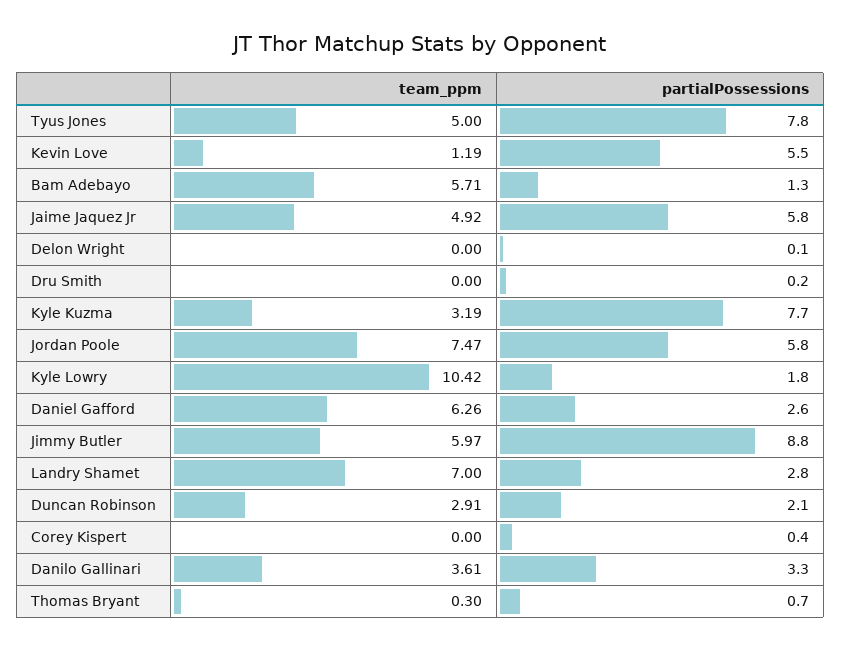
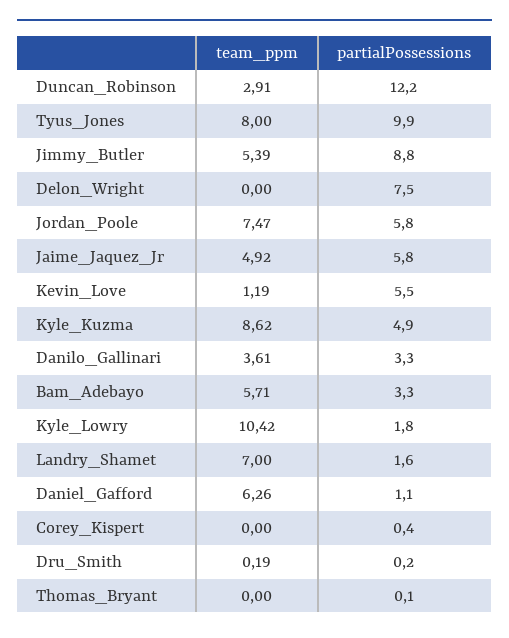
  {
    "team_ppm": {
-     "Tyus Jones": 5,
+     "Tyus Jones": 8,
      "Kevin Love": 1.19,
      "Bam Adebayo": 5.71,
      "Jaime Jaquez Jr": 4.92,
      "Delon Wright": 0,
-     "Dru Smith": 0,
+     "Dru Smith": 0.19,
-     "Kyle Kuzma": 3.19,
+     "Kyle Kuzma": 8.62,
      "Jordan Poole": 7.47,
      "Kyle Lowry": 10.42,
      "Daniel Gafford": 6.26,
-     "Jimmy Butler": 5.97,
+     "Jimmy Butler": 5.39,
      "Landry Shamet": 7,
      "Duncan Robinson": 2.91,
      "Corey Kispert": 0,
      "Danilo Gallinari": 3.61,
-     "Thomas Bryant": 0.3
+     "Thomas Bryant": 0
    },
    "partialPossessions": {
-     "Tyus Jones": 7.8,
+     "Tyus Jones": 9.9,
      "Kevin Love": 5.5,
-     "Bam Adebayo": 1.3,
+     "Bam Adebayo": 3.3,
      "Jaime Jaquez Jr": 5.8,
-     "Delon Wright": 0.1,
+     "Delon Wright": 7.5,
      "Dru Smith": 0.2,
-     "Kyle Kuzma": 7.7,
+     "Kyle Kuzma": 4.9,
      "Jordan Poole": 5.8,
      "Kyle Lowry": 1.8,
-     "Daniel Gafford": 2.6,
+     "Daniel Gafford": 1.1,
      "Jimmy Butler": 8.8,
-     "Landry Shamet": 2.8,
+     "Landry Shamet": 1.6,
-     "Duncan Robinson": 2.1,
+     "Duncan Robinson": 12.2,
      "Corey Kispert": 0.4,
      "Danilo Gallinari": 3.3,
-     "Thomas Bryant": 0.7
+     "Thomas Bryant": 0.1
    }
  }

